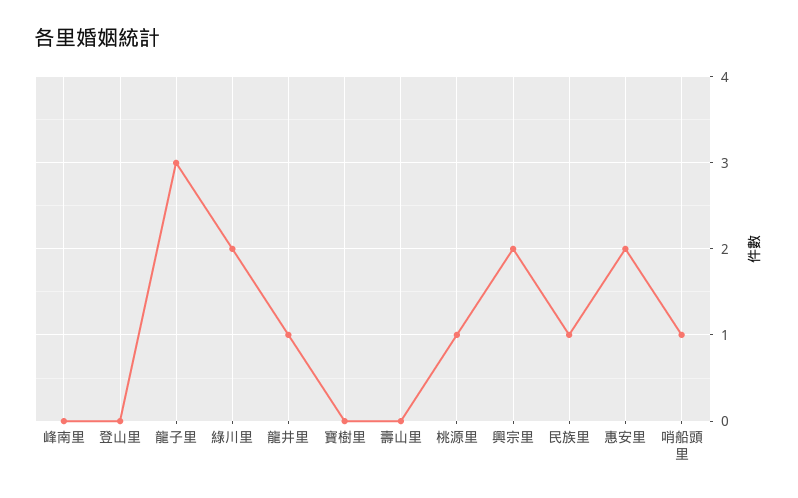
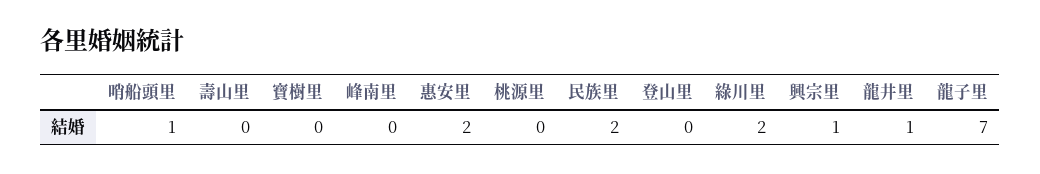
  {
    "峰南里": 0,
    "登山里": 0,
-   "龍子里": 3,
+   "龍子里": 7,
    "綠川里": 2,
    "龍井里": 1,
    "寶樹里": 0,
    "壽山里": 0,
-   "桃源里": 1,
+   "桃源里": 0,
-   "興宗里": 2,
+   "興宗里": 1,
-   "民族里": 1,
+   "民族里": 2,
    "惠安里": 2,
    "哨船頭里": 1
  }

